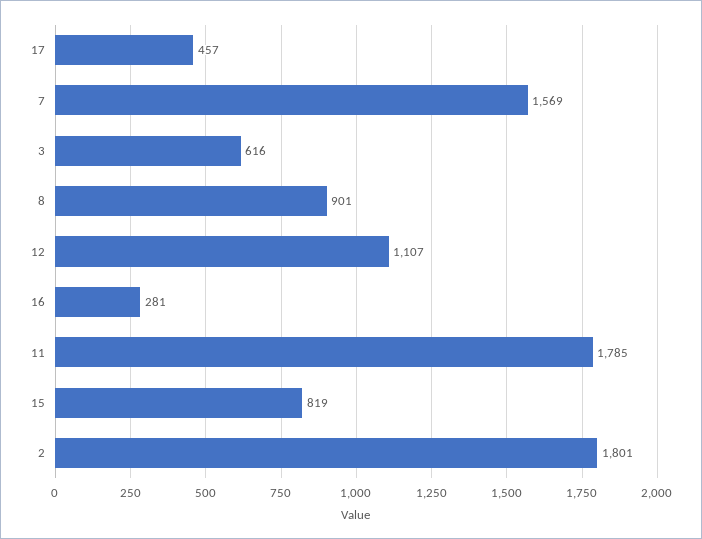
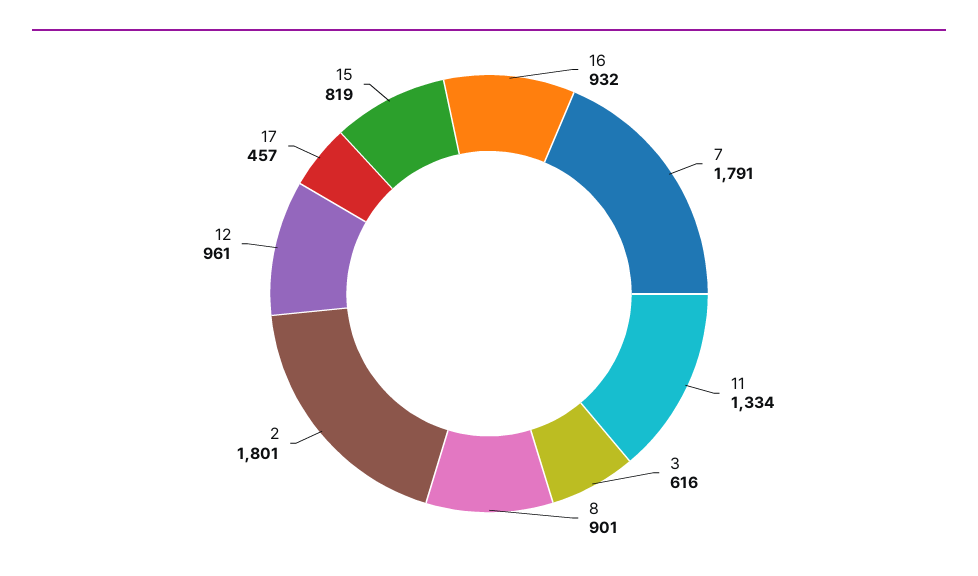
  {
    "17": 457,
-   "7": 1569,
+   "7": 1791,
    "3": 616,
    "8": 901,
-   "12": 1107,
+   "12": 961,
-   "16": 281,
+   "16": 932,
-   "11": 1785,
+   "11": 1334,
    "15": 819,
    "2": 1801
  }

